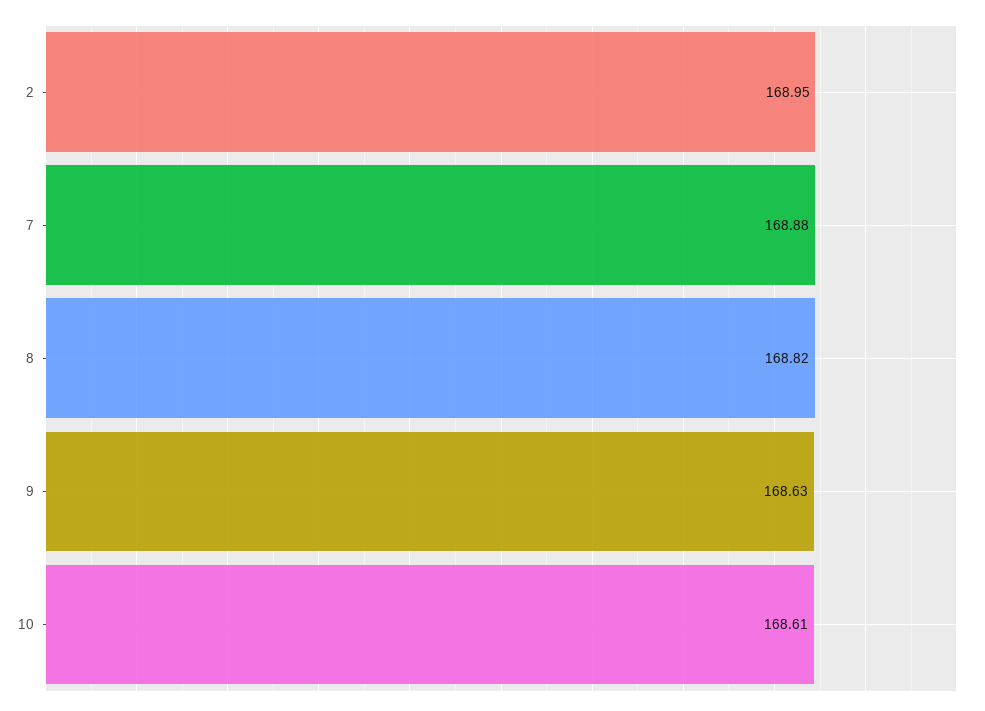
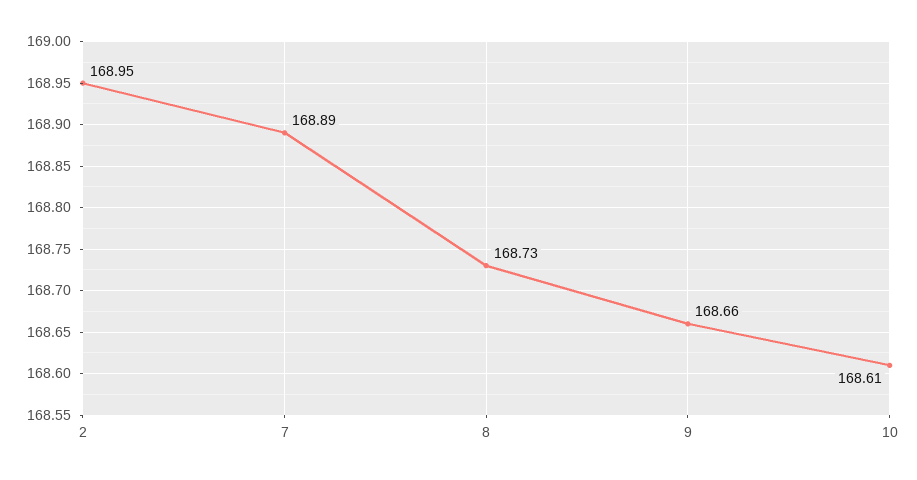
  {
    "2": 168.95,
-   "7": 168.88,
+   "7": 168.89,
-   "8": 168.82,
+   "8": 168.73,
-   "9": 168.63,
+   "9": 168.66,
    "10": 168.61
  }

